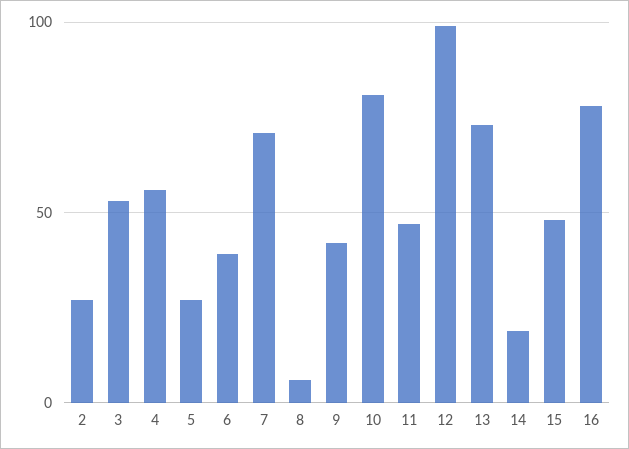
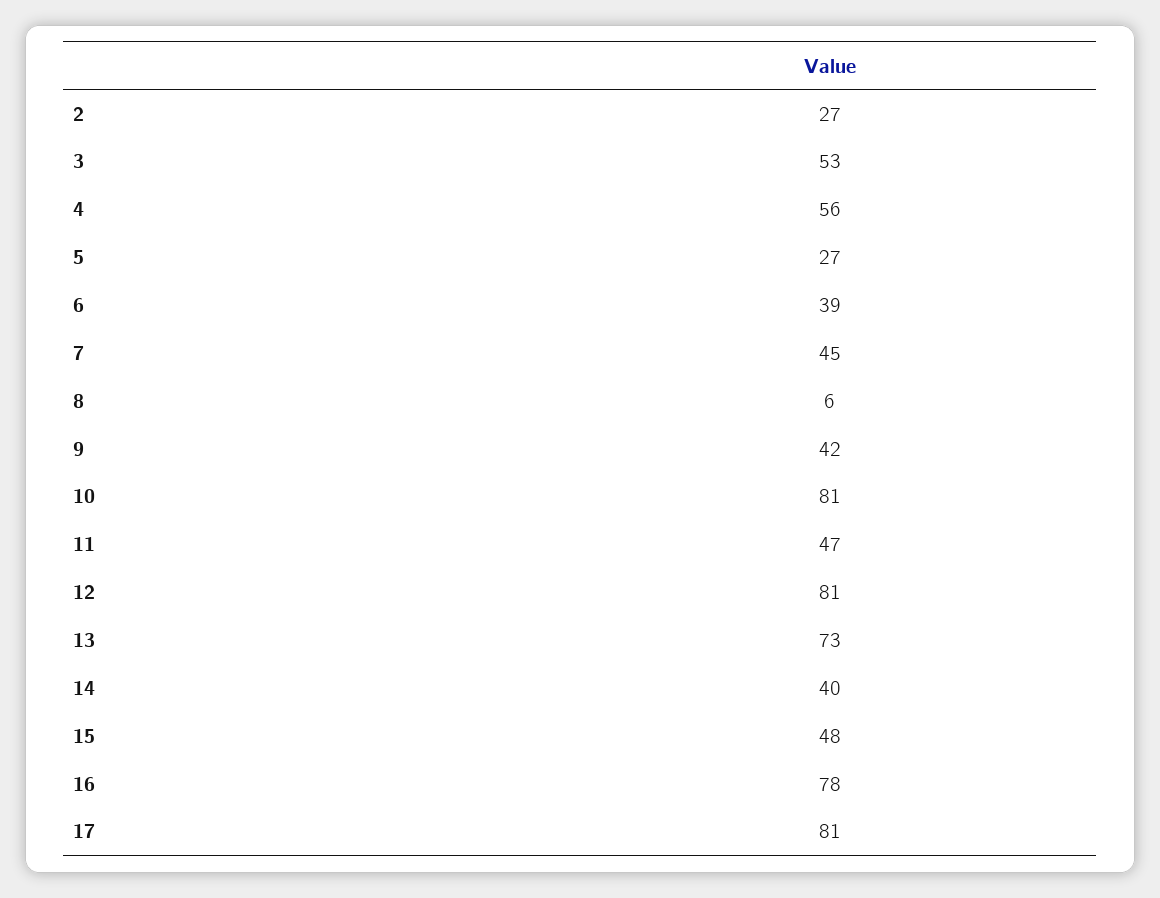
  {
    "2": 27,
    "3": 53,
    "4": 56,
    "5": 27,
    "6": 39,
-   "7": 70,
+   "7": 45,
    "8": 6,
    "9": 42,
    "10": 81,
    "11": 47,
-   "12": 100,
+   "12": 81,
    "13": 73,
-   "14": 20,
+   "14": 40,
    "15": 48,
-   "16": 78
+   "16": 78,
+   "17": 81
  }

